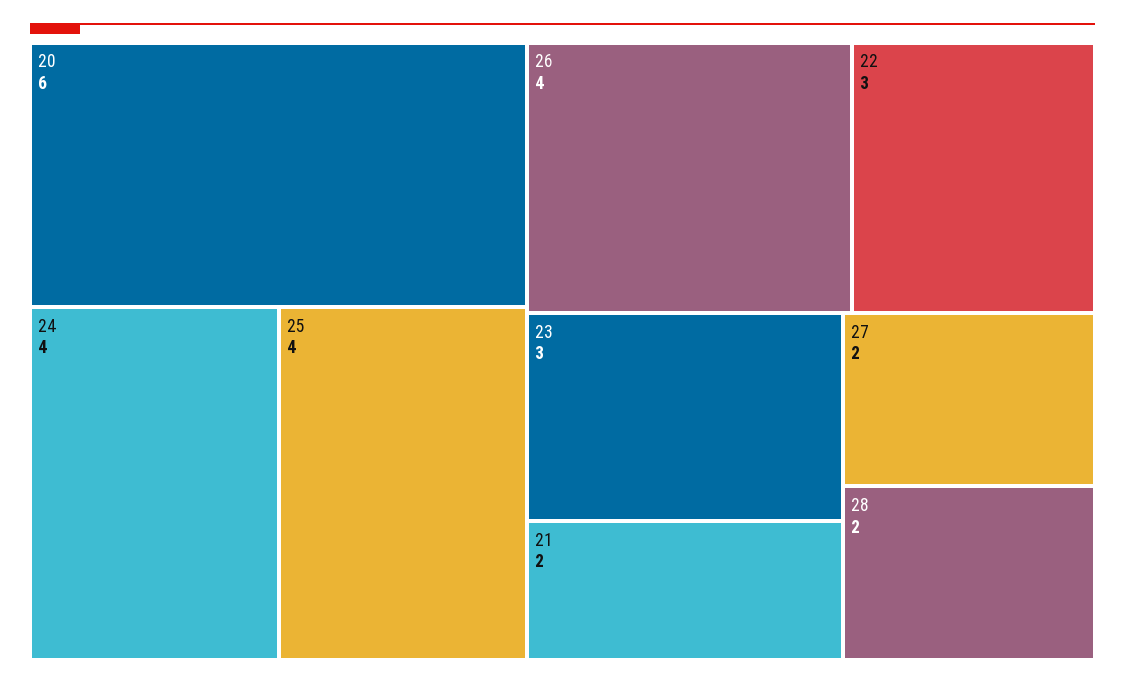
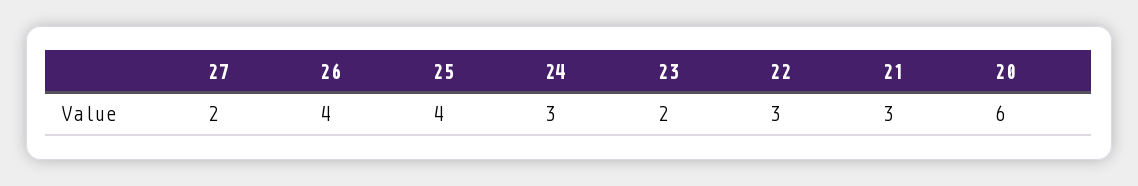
  {
    "20": 6,
-   "24": 4,
+   "24": 3,
    "25": 4,
    "26": 4,
    "22": 3,
-   "23": 3,
+   "23": 2,
-   "21": 2,
+   "21": 3,
-   "27": 2,
+   "27": 2
-   "28": 2
  }

